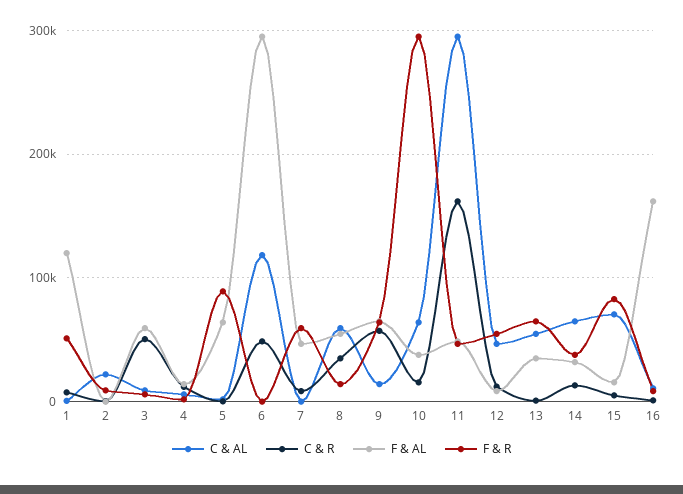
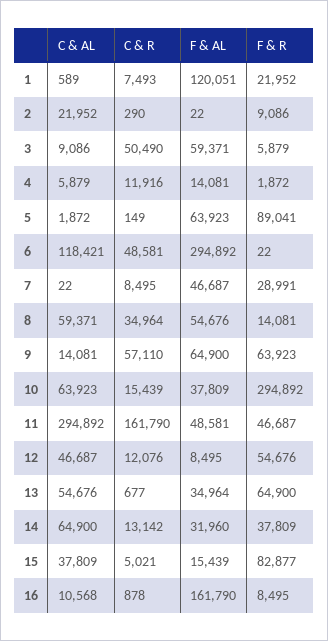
  {
    "C & AL": {
      "1": 589,
      "2": 21952,
      "3": 9086,
      "4": 5879,
      "5": 1872,
      "6": 118421,
      "7": 22,
      "8": 59371,
      "9": 14081,
      "10": 63923,
      "11": 294892,
      "12": 46687,
      "13": 54676,
      "14": 64900,
-     "15": 70000,
+     "15": 37809,
      "16": 10568
    },
    "C & R": {
      "1": 7493,
      "2": 290,
      "3": 50490,
      "4": 11916,
      "5": 149,
      "6": 48581,
      "7": 8495,
      "8": 34964,
      "9": 57110,
      "10": 15439,
      "11": 161790,
      "12": 12076,
      "13": 677,
      "14": 13142,
      "15": 5021,
      "16": 878
    },
    "F & AL": {
      "1": 120051,
      "2": 22,
      "3": 59371,
      "4": 14081,
      "5": 63923,
      "6": 294892,
      "7": 46687,
      "8": 54676,
      "9": 64900,
      "10": 37809,
      "11": 48581,
      "12": 8495,
      "13": 34964,
      "14": 31960,
      "15": 15439,
      "16": 161790
    },
    "F & R": {
-     "1": 50000,
+     "1": 21952,
      "2": 9086,
      "3": 5879,
      "4": 1872,
      "5": 89041,
      "6": 22,
-     "7": 60000,
+     "7": 28991,
      "8": 14081,
      "9": 63923,
      "10": 294892,
      "11": 46687,
      "12": 54676,
      "13": 64900,
      "14": 37809,
      "15": 82877,
      "16": 8495
    }
  }

